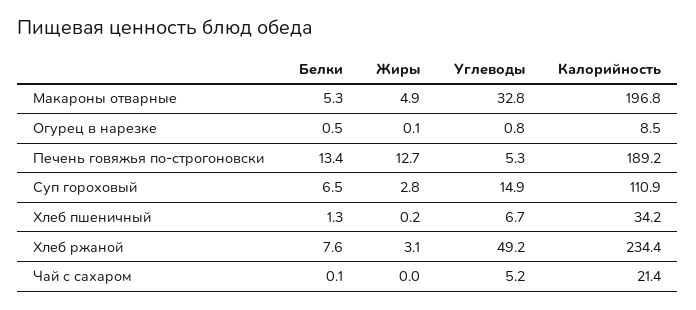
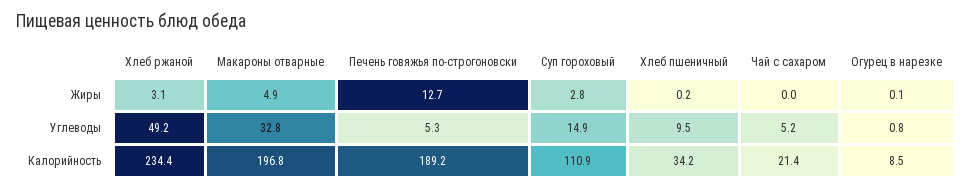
  {
-   "Белки": {
-     "Макароны отварные": 5.3,
-     "Огурец в нарезке": 0.5,
-     "Печень говяжья по-строгоновски": 13.4,
-     "Суп гороховый": 6.5,
-     "Хлеб пшеничный": 1.3,
-     "Хлеб ржаной": 7.6,
-     "Чай с сахаром": 0.1
-   },
    "Жиры": {
      "Макароны отварные": 4.9,
      "Огурец в нарезке": 0.1,
      "Печень говяжья по-строгоновски": 12.7,
      "Суп гороховый": 2.8,
      "Хлеб пшеничный": 0.2,
      "Хлеб ржаной": 3.1,
      "Чай с сахаром": 0
    },
    "Углеводы": {
      "Макароны отварные": 32.8,
      "Огурец в нарезке": 0.8,
      "Печень говяжья по-строгоновски": 5.3,
      "Суп гороховый": 14.9,
-     "Хлеб пшеничный": 6.7,
+     "Хлеб пшеничный": 9.5,
      "Хлеб ржаной": 49.2,
      "Чай с сахаром": 5.2
    },
    "Калорийность": {
      "Макароны отварные": 196.8,
      "Огурец в нарезке": 8.5,
      "Печень говяжья по-строгоновски": 189.2,
      "Суп гороховый": 110.9,
      "Хлеб пшеничный": 34.2,
      "Хлеб ржаной": 234.4,
      "Чай с сахаром": 21.4
    }
  }

